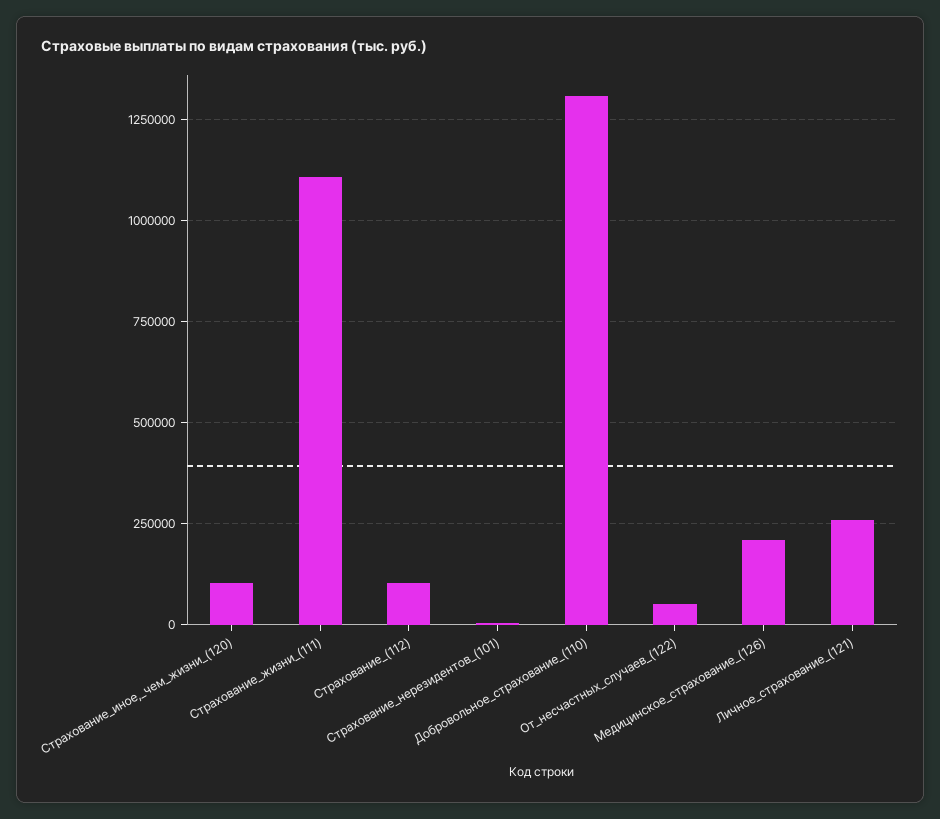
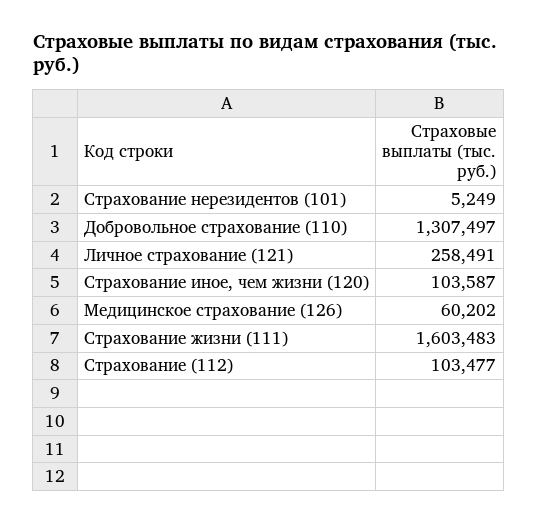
  {
    "Страхование_иное,_чем_жизни_(120)": 103587,
-   "Страхование_жизни_(111)": 1100000,
+   "Страхование_жизни_(111)": 1603483,
    "Страхование_(112)": 103477,
    "Страхование_нерезидентов_(101)": 5249,
    "Добровольное_страхование_(110)": 1307497,
-   "От_несчастных_случаев_(122)": 50000,
-   "Медицинское_страхование_(126)": 200000,
+   "Медицинское_страхование_(126)": 60202,
    "Личное_страхование_(121)": 258491
  }

